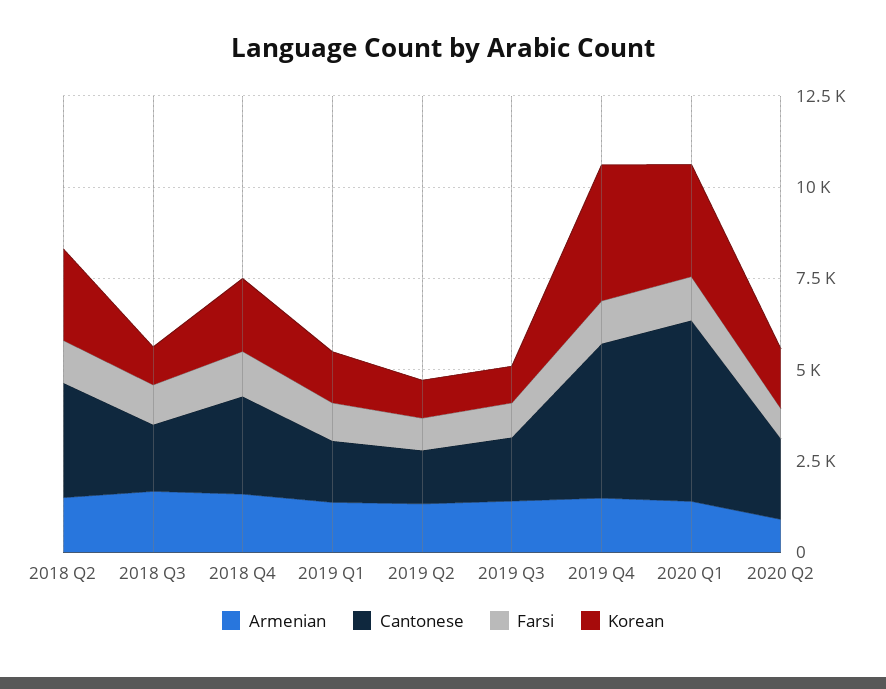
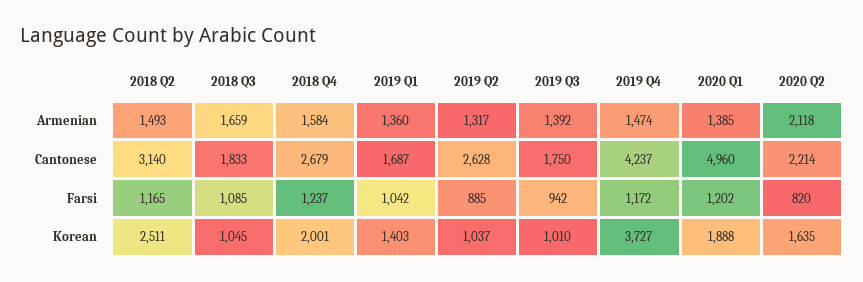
  {
    "Armenian": {
      "2018 Q2": 1493,
      "2018 Q3": 1659,
      "2018 Q4": 1584,
      "2019 Q1": 1360,
      "2019 Q2": 1317,
      "2019 Q3": 1392,
      "2019 Q4": 1474,
      "2020 Q1": 1385,
-     "2020 Q2": 1000
+     "2020 Q2": 2118
    },
    "Cantonese": {
      "2018 Q2": 3140,
      "2018 Q3": 1833,
      "2018 Q4": 2679,
      "2019 Q1": 1687,
-     "2019 Q2": 1500,
+     "2019 Q2": 2628,
      "2019 Q3": 1750,
      "2019 Q4": 4237,
      "2020 Q1": 4960,
      "2020 Q2": 2214
    },
    "Farsi": {
      "2018 Q2": 1165,
      "2018 Q3": 1085,
      "2018 Q4": 1237,
      "2019 Q1": 1042,
      "2019 Q2": 885,
      "2019 Q3": 942,
      "2019 Q4": 1172,
      "2020 Q1": 1202,
      "2020 Q2": 820
    },
    "Korean": {
      "2018 Q2": 2511,
      "2018 Q3": 1045,
      "2018 Q4": 2001,
      "2019 Q1": 1403,
      "2019 Q2": 1037,
      "2019 Q3": 1010,
      "2019 Q4": 3727,
-     "2020 Q1": 3000,
+     "2020 Q1": 1888,
      "2020 Q2": 1635
    }
  }

